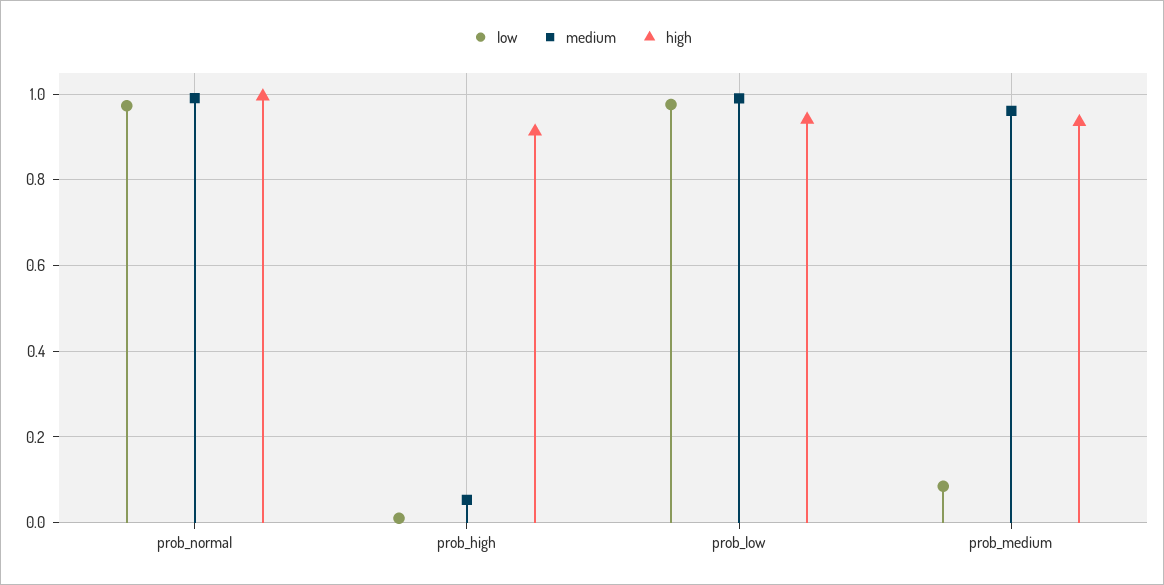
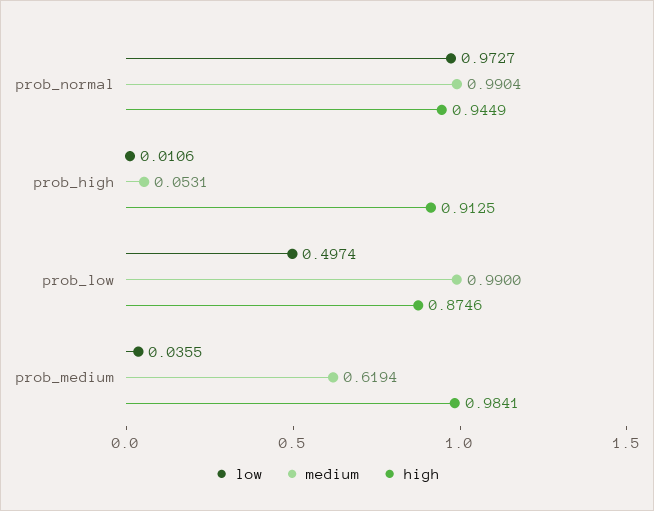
  {
    "low": {
      "prob_normal": 0.9727,
      "prob_high": 0.0106,
-     "prob_low": 0.98,
+     "prob_low": 0.4974,
-     "prob_medium": 0.08
+     "prob_medium": 0.0355
    },
    "medium": {
      "prob_normal": 0.9904,
      "prob_high": 0.0531,
      "prob_low": 0.99,
-     "prob_medium": 0.96
+     "prob_medium": 0.6194
    },
    "high": {
-     "prob_normal": 1,
+     "prob_normal": 0.9449,
      "prob_high": 0.9125,
-     "prob_low": 0.94,
+     "prob_low": 0.8746,
-     "prob_medium": 0.94
+     "prob_medium": 0.9841
    }
  }

